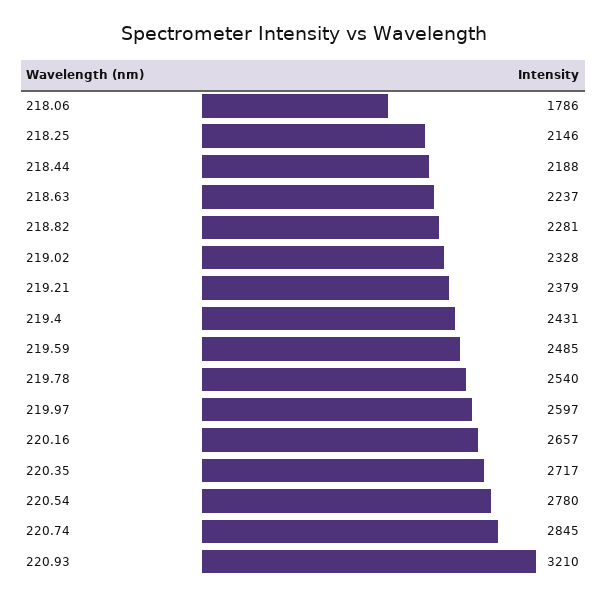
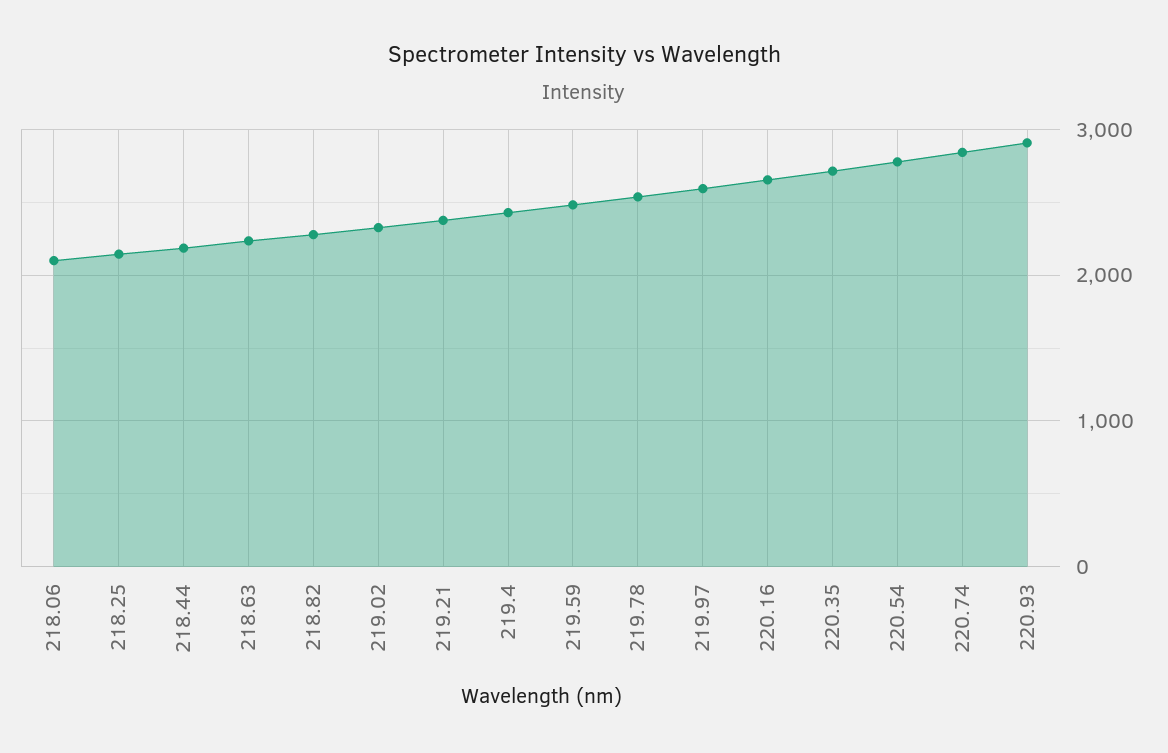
  {
-   "218.06": 1786,
+   "218.06": 2100,
    "218.25": 2146,
    "218.44": 2188,
    "218.63": 2237,
    "218.82": 2281,
    "219.02": 2328,
    "219.21": 2379,
    "219.4": 2431,
    "219.59": 2485,
    "219.78": 2540,
    "219.97": 2597,
    "220.16": 2657,
    "220.35": 2717,
    "220.54": 2780,
    "220.74": 2845,
-   "220.93": 3210
+   "220.93": 2900
  }

